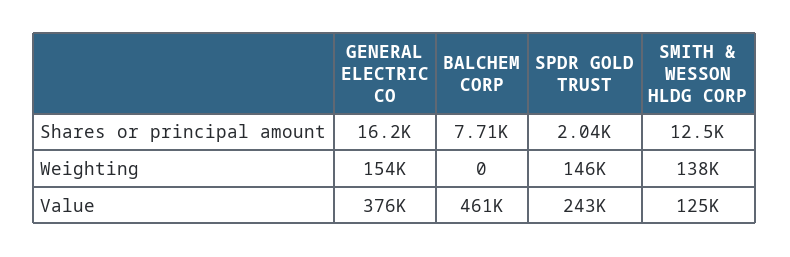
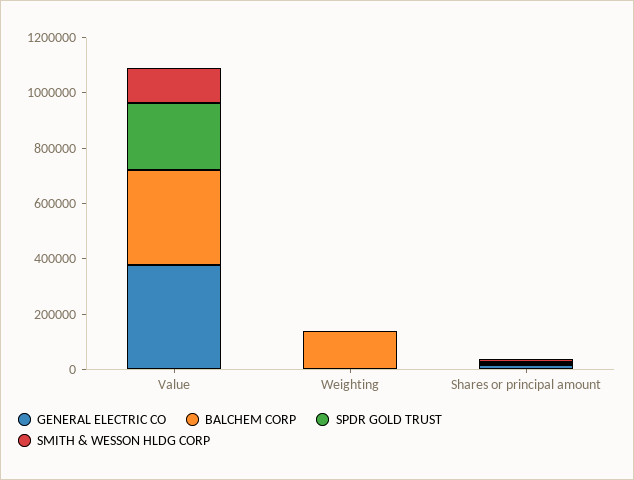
  {
    "GENERAL ELECTRIC CO": {
      "Shares or principal amount": 16200,
-     "Weighting": 154000,
+     "Weighting": 0,
      "Value": 376000
    },
    "BALCHEM CORP": {
      "Shares or principal amount": 7710,
-     "Weighting": 0,
+     "Weighting": 150000,
-     "Value": 461000
+     "Value": 350000
    },
    "SPDR GOLD TRUST": {
      "Shares or principal amount": 2040,
-     "Weighting": 146000,
+     "Weighting": 0,
      "Value": 243000
    },
    "SMITH & WESSON HLDG CORP": {
      "Shares or principal amount": 12500,
-     "Weighting": 138000,
+     "Weighting": 0,
      "Value": 125000
    }
  }

